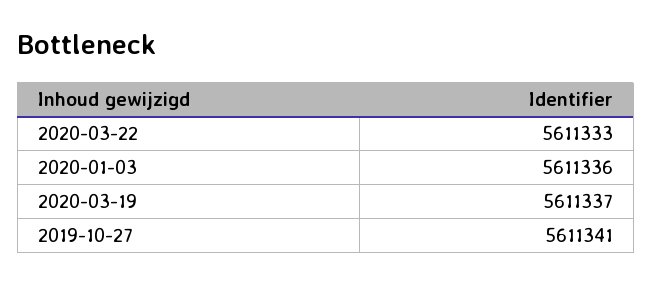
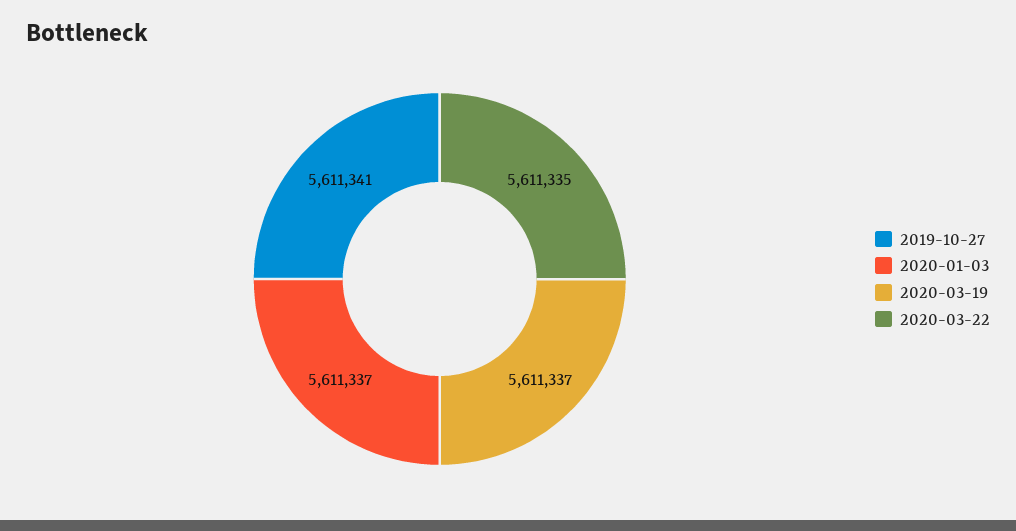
  {
-   "2020-03-22": 5611333,
+   "2020-03-22": 5611335,
-   "2020-01-03": 5611336,
+   "2020-01-03": 5611337,
    "2020-03-19": 5611337,
    "2019-10-27": 5611341
  }

